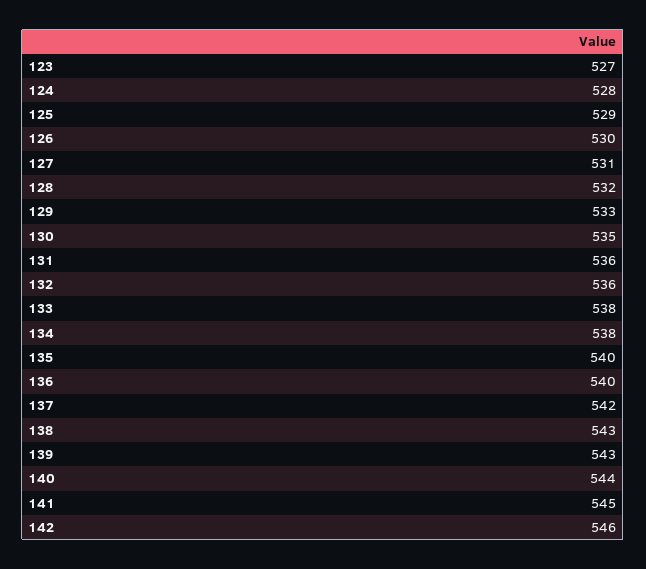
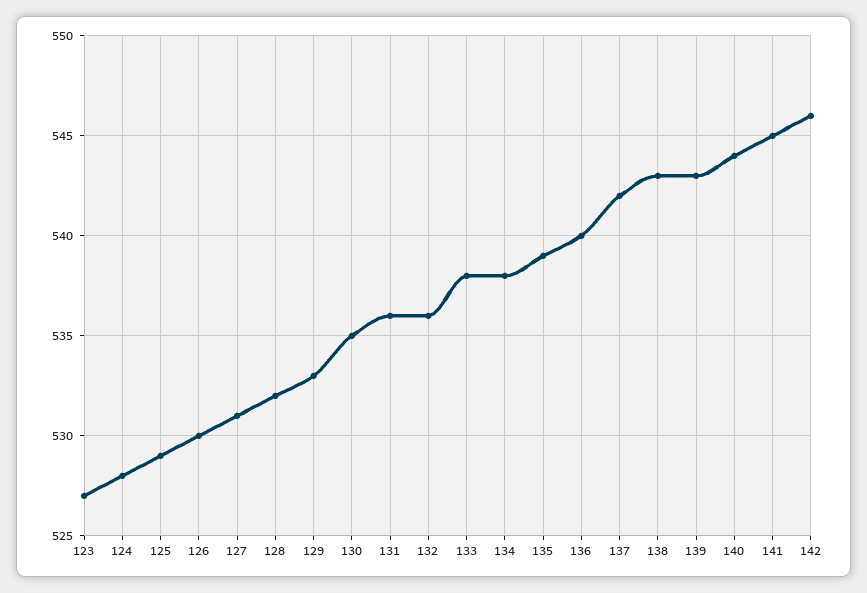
  {
    "123": 527,
    "124": 528,
    "125": 529,
    "126": 530,
    "127": 531,
    "128": 532,
    "129": 533,
    "130": 535,
    "131": 536,
    "132": 536,
    "133": 538,
    "134": 538,
-   "135": 540,
+   "135": 539,
    "136": 540,
    "137": 542,
    "138": 543,
    "139": 543,
    "140": 544,
    "141": 545,
    "142": 546
  }

